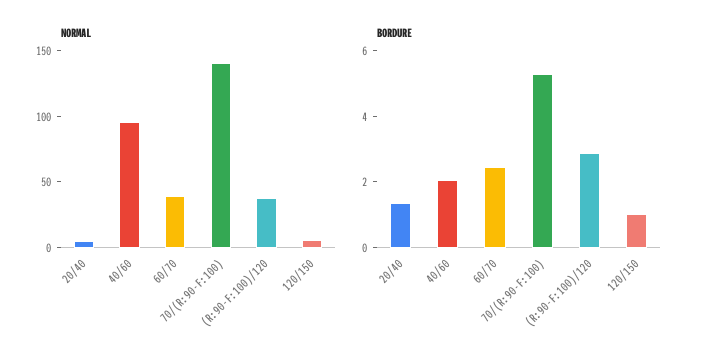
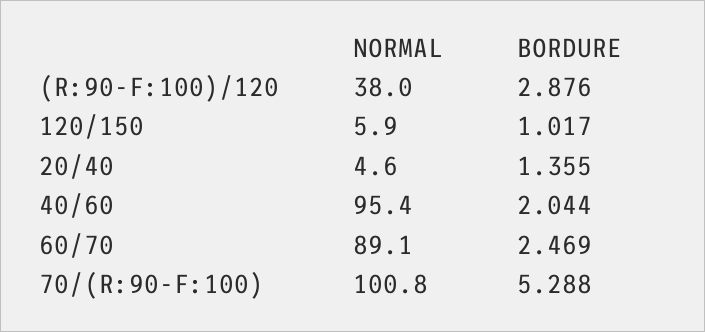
  {
    "NORMAL": {
      "20/40": 4.6,
      "40/60": 95.4,
-     "60/70": 40,
+     "60/70": 89.1,
-     "70/(R:90-F:100)": 140,
+     "70/(R:90-F:100)": 100.8,
      "(R:90-F:100)/120": 38,
      "120/150": 5.9
    },
    "BORDURE": {
      "20/40": 1.355,
      "40/60": 2.044,
      "60/70": 2.469,
      "70/(R:90-F:100)": 5.288,
      "(R:90-F:100)/120": 2.876,
      "120/150": 1.017
    }
  }

